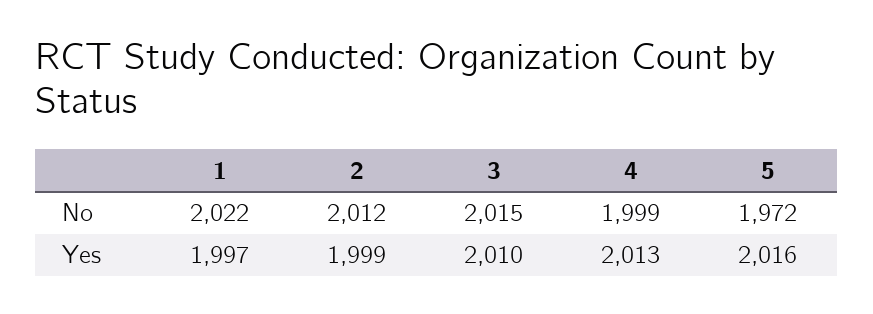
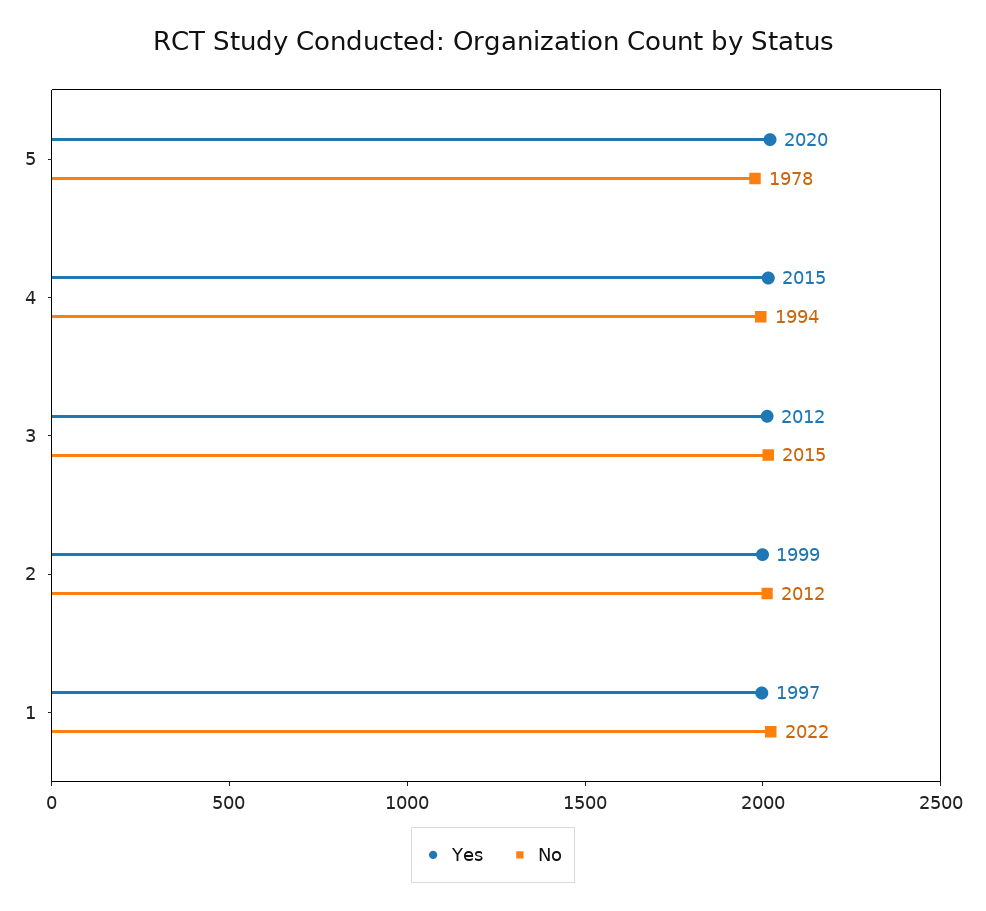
  {
    "No": {
      "1": 2022,
      "2": 2012,
      "3": 2015,
-     "4": 1999,
+     "4": 1994,
-     "5": 1972
+     "5": 1978
    },
    "Yes": {
      "1": 1997,
      "2": 1999,
-     "3": 2010,
+     "3": 2012,
-     "4": 2013,
+     "4": 2015,
-     "5": 2016
+     "5": 2020
    }
  }

